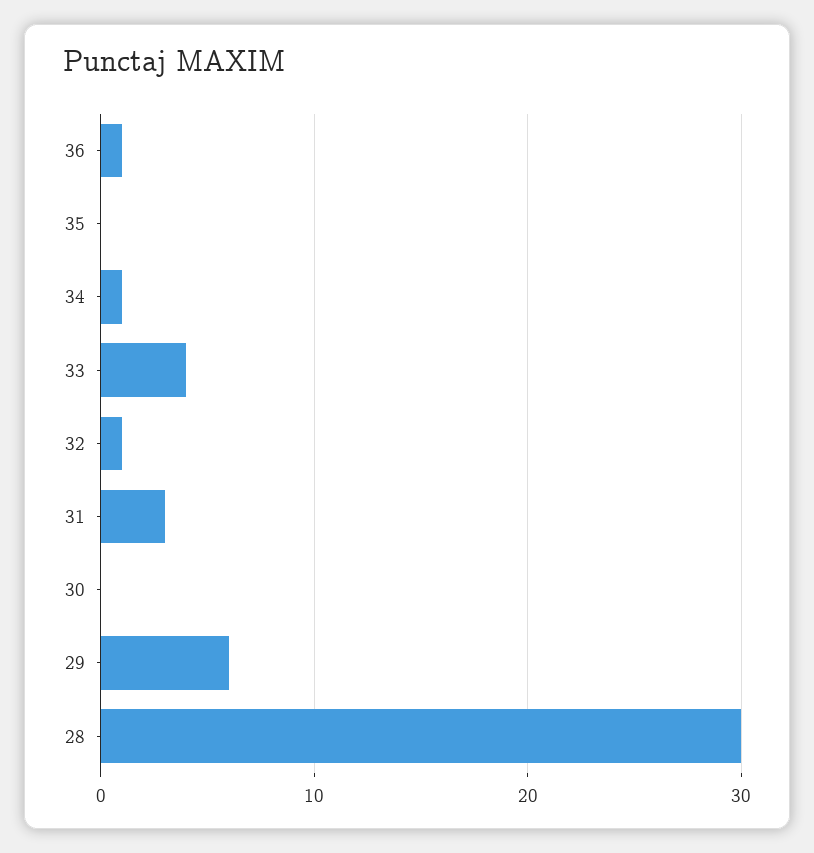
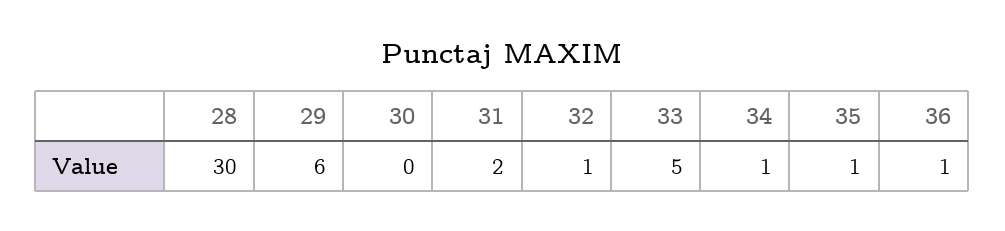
  {
    "36": 1,
-   "35": 0,
+   "35": 1,
    "34": 1,
-   "33": 4,
+   "33": 5,
    "32": 1,
-   "31": 3,
+   "31": 2,
    "30": 0,
    "29": 6,
    "28": 30
  }

